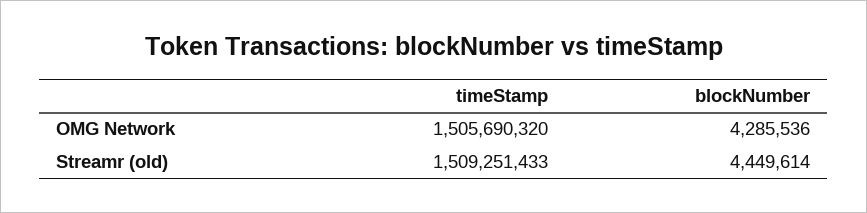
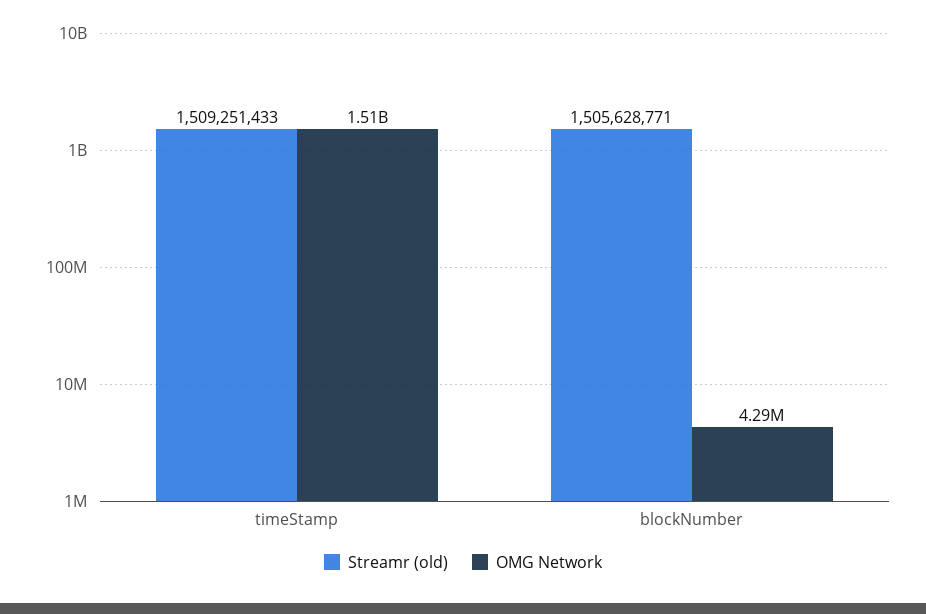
  {
    "OMG Network": {
      "timeStamp": 1505690320,
      "blockNumber": 4285536
    },
    "Streamr (old)": {
      "timeStamp": 1509251433,
-     "blockNumber": 4449614
+     "blockNumber": 1505628771
    }
  }

